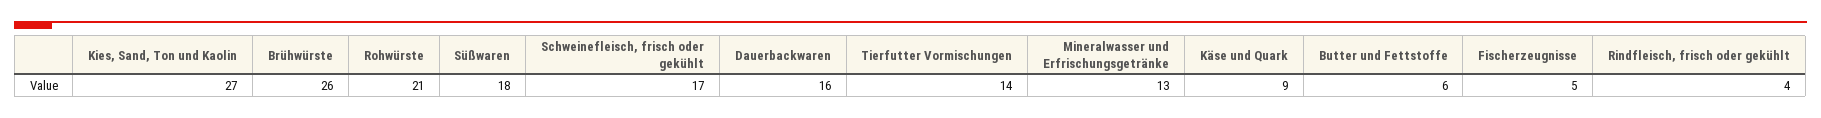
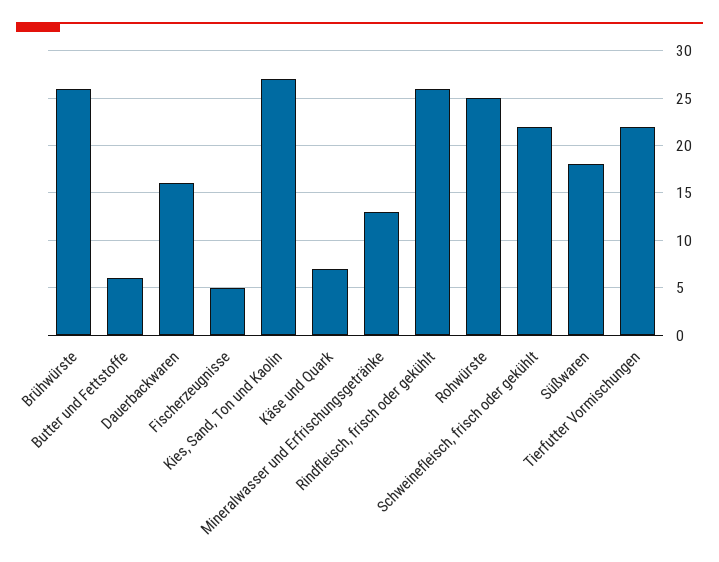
  {
    "Kies, Sand, Ton und Kaolin": 27,
    "Brühwürste": 26,
-   "Rohwürste": 21,
+   "Rohwürste": 25,
    "Süßwaren": 18,
-   "Schweinefleisch, frisch oder gekühlt": 17,
+   "Schweinefleisch, frisch oder gekühlt": 22,
    "Dauerbackwaren": 16,
-   "Tierfutter Vormischungen": 14,
+   "Tierfutter Vormischungen": 22,
    "Mineralwasser und Erfrischungsgetränke": 13,
-   "Käse und Quark": 9,
+   "Käse und Quark": 7,
    "Butter und Fettstoffe": 6,
    "Fischerzeugnisse": 5,
-   "Rindfleisch, frisch oder gekühlt": 4
+   "Rindfleisch, frisch oder gekühlt": 26
  }

